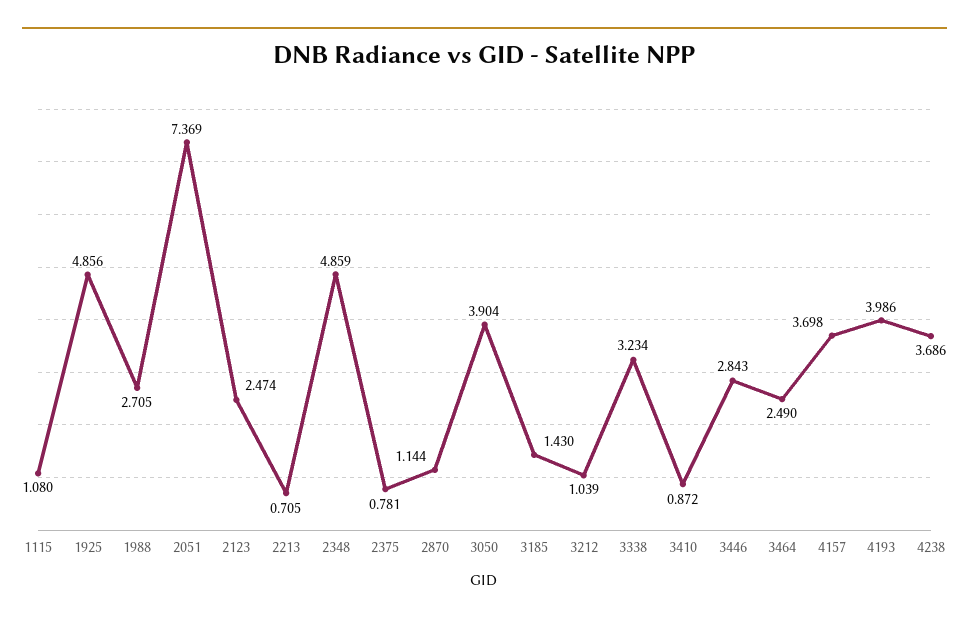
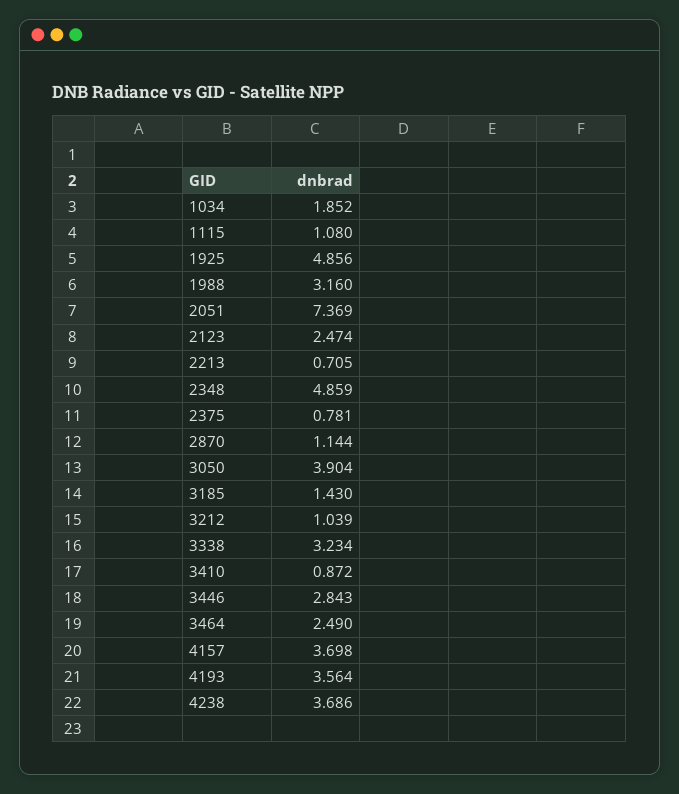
  {
    "1115": 1.08,
    "1925": 4.856,
-   "1988": 2.705,
+   "1988": 3.16,
    "2051": 7.369,
    "2123": 2.474,
    "2213": 0.705,
    "2348": 4.859,
    "2375": 0.781,
    "2870": 1.144,
    "3050": 3.904,
    "3185": 1.43,
    "3212": 1.039,
    "3338": 3.234,
    "3410": 0.872,
    "3446": 2.843,
    "3464": 2.49,
    "4157": 3.698,
-   "4193": 3.986,
+   "4193": 3.564,
-   "4238": 3.686
+   "4238": 3.686,
+   "1034": 1.852
  }

